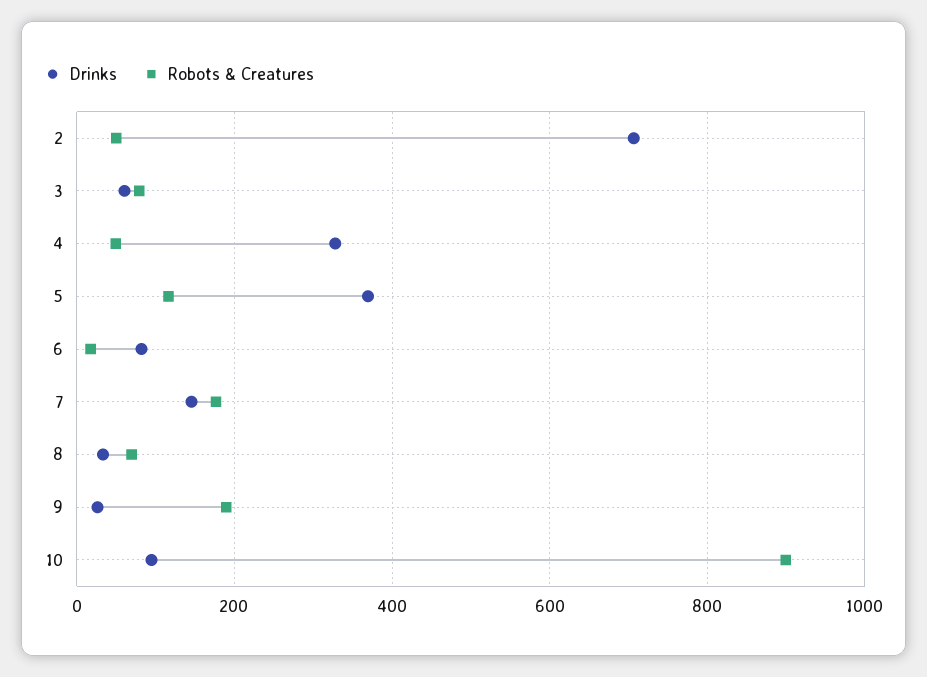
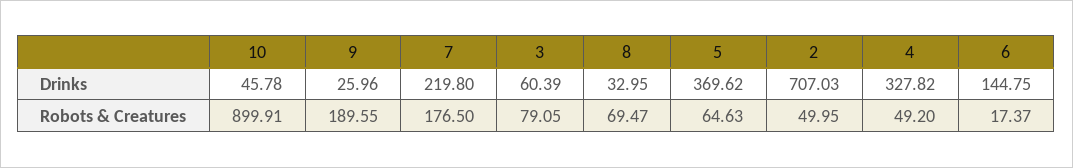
  {
    "Drinks": {
      "2": 707.03,
      "3": 60.39,
      "4": 327.82,
      "5": 369.62,
-     "6": 80,
+     "6": 144.75,
-     "7": 140,
+     "7": 219.8,
      "8": 32.95,
      "9": 25.96,
-     "10": 100
+     "10": 45.78
    },
    "Robots & Creatures": {
      "2": 49.95,
      "3": 79.05,
      "4": 49.2,
-     "5": 120,
+     "5": 64.63,
      "6": 17.37,
      "7": 176.5,
      "8": 69.47,
      "9": 189.55,
      "10": 899.91
    }
  }

